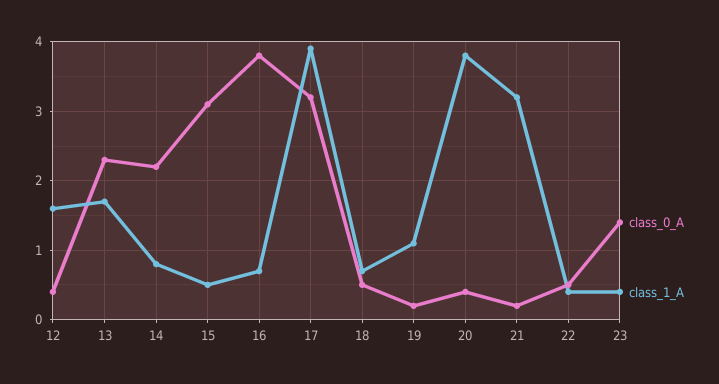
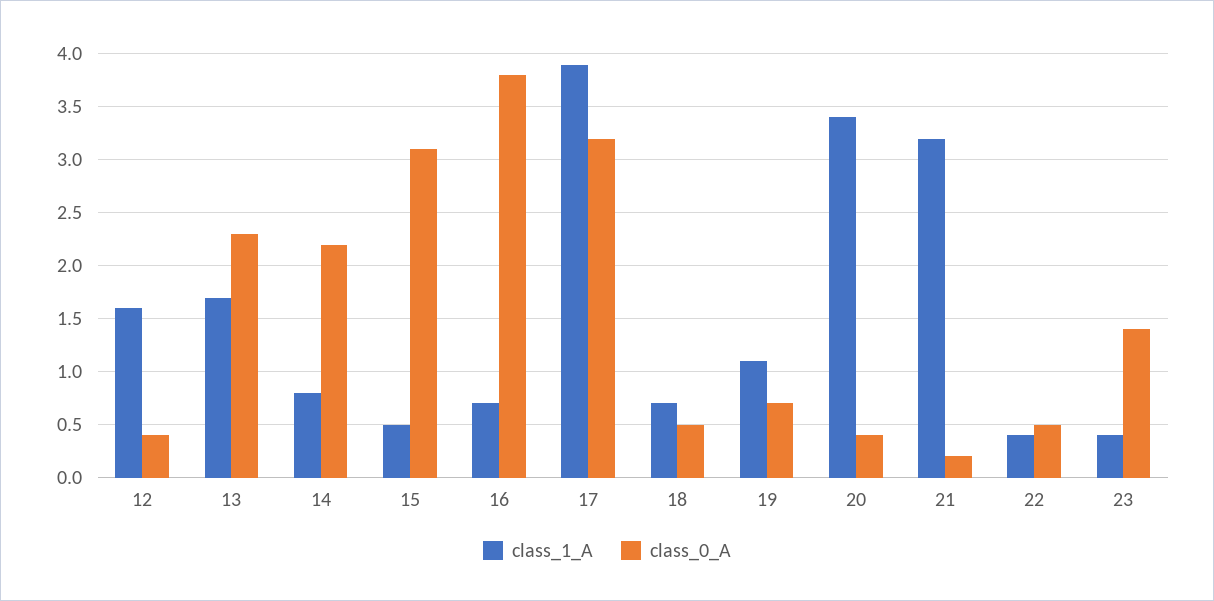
  {
    "class_0_A": {
      "12": 0.4,
      "13": 2.3,
      "14": 2.2,
      "15": 3.1,
      "16": 3.8,
      "17": 3.2,
      "18": 0.5,
-     "19": 0.2,
+     "19": 0.7,
      "20": 0.4,
      "21": 0.2,
      "22": 0.5,
      "23": 1.4
    },
    "class_1_A": {
      "12": 1.6,
      "13": 1.7,
      "14": 0.8,
      "15": 0.5,
      "16": 0.7,
      "17": 3.9,
      "18": 0.7,
      "19": 1.1,
-     "20": 3.8,
+     "20": 3.4,
      "21": 3.2,
      "22": 0.4,
      "23": 0.4
    }
  }

